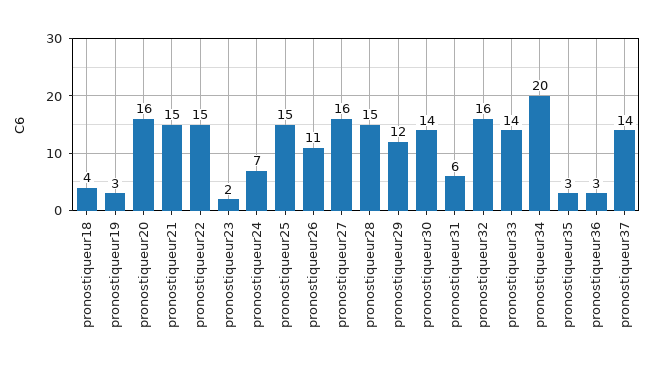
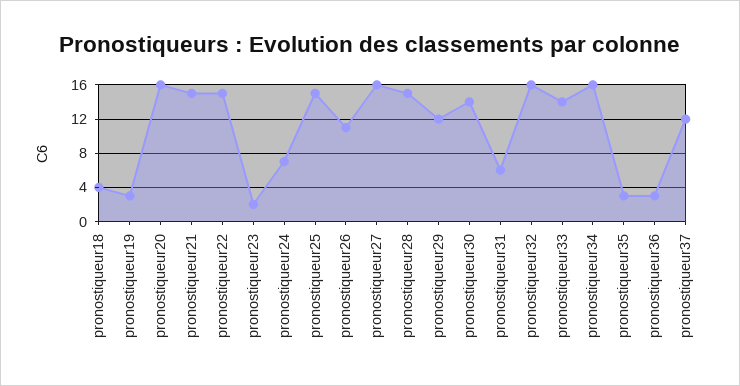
  {
    "pronostiqueur18": 4,
    "pronostiqueur19": 3,
    "pronostiqueur20": 16,
    "pronostiqueur21": 15,
    "pronostiqueur22": 15,
    "pronostiqueur23": 2,
    "pronostiqueur24": 7,
    "pronostiqueur25": 15,
    "pronostiqueur26": 11,
    "pronostiqueur27": 16,
    "pronostiqueur28": 15,
    "pronostiqueur29": 12,
    "pronostiqueur30": 14,
    "pronostiqueur31": 6,
    "pronostiqueur32": 16,
    "pronostiqueur33": 14,
-   "pronostiqueur34": 20,
+   "pronostiqueur34": 16,
    "pronostiqueur35": 3,
    "pronostiqueur36": 3,
-   "pronostiqueur37": 14
+   "pronostiqueur37": 12
  }

